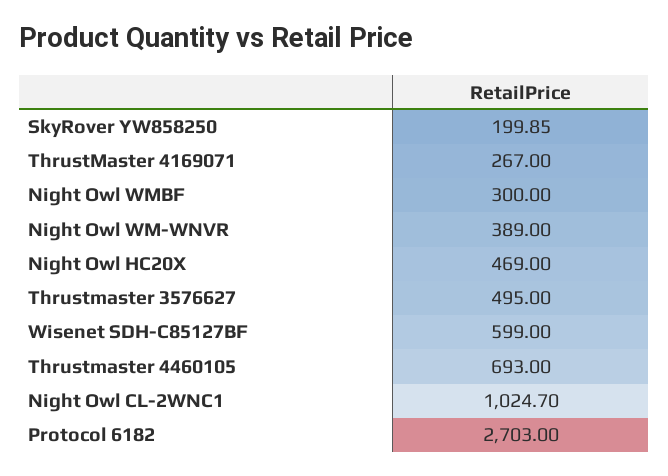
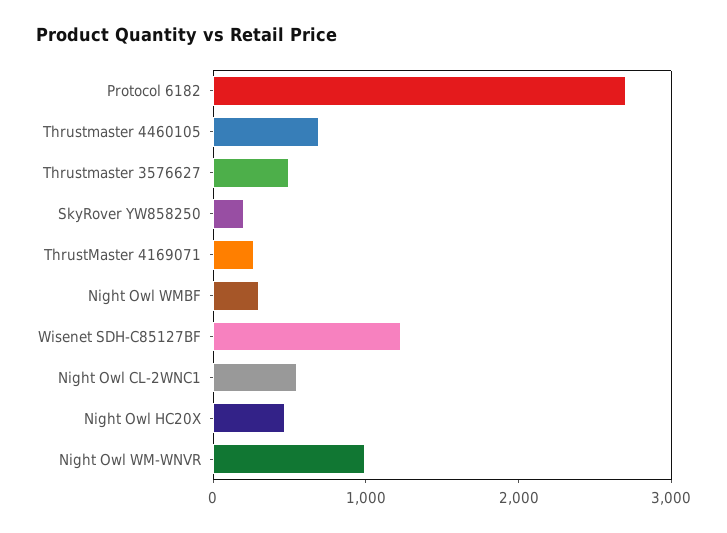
  {
    "SkyRover YW858250": 199.85,
    "ThrustMaster 4169071": 267,
    "Night Owl WMBF": 300,
-   "Night Owl WM-WNVR": 389,
+   "Night Owl WM-WNVR": 1000,
    "Night Owl HC20X": 469,
    "Thrustmaster 3576627": 495,
-   "Wisenet SDH-C85127BF": 599,
+   "Wisenet SDH-C85127BF": 1200,
    "Thrustmaster 4460105": 693,
-   "Night Owl CL-2WNC1": 1024.7,
+   "Night Owl CL-2WNC1": 600,
    "Protocol 6182": 2703
  }

